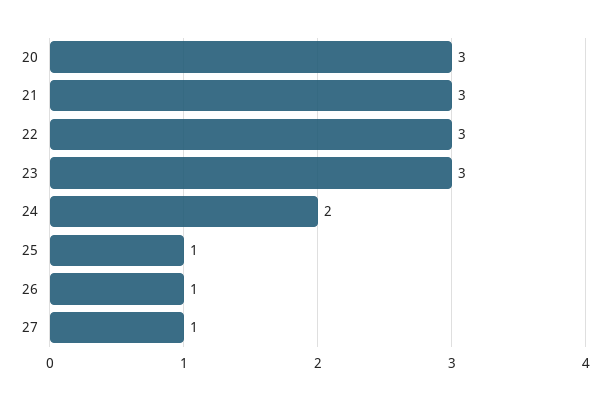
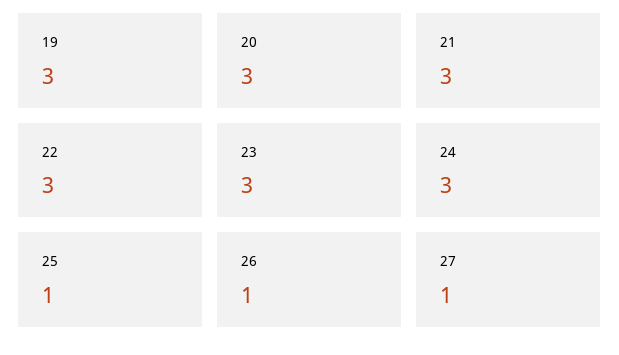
  {
    "20": 3,
    "21": 3,
    "22": 3,
    "23": 3,
-   "24": 2,
+   "24": 3,
    "25": 1,
    "26": 1,
-   "27": 1
+   "27": 1,
+   "19": 3
  }

